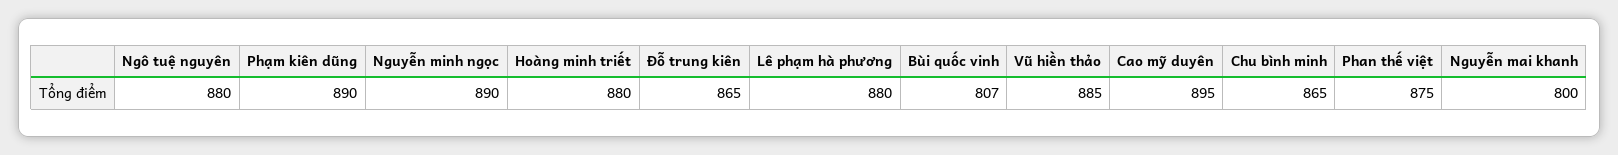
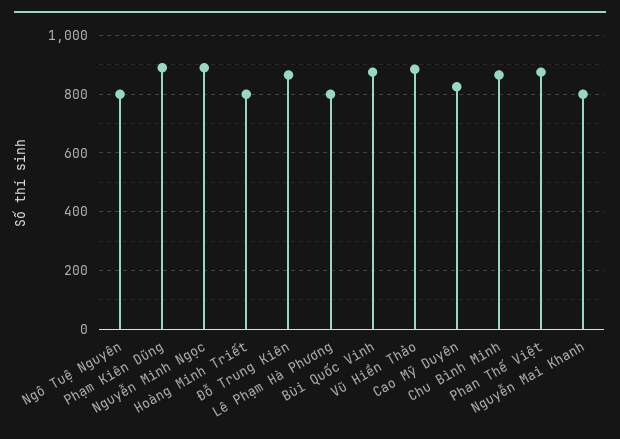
  {
-   "Ngô tuệ nguyên": 880,
+   "Ngô tuệ nguyên": 800,
    "Phạm kiên dũng": 890,
    "Nguyễn minh ngọc": 890,
-   "Hoàng minh triết": 880,
+   "Hoàng minh triết": 800,
    "Đỗ trung kiên": 865,
-   "Lê phạm hà phương": 880,
+   "Lê phạm hà phương": 800,
-   "Bùi quốc vinh": 807,
+   "Bùi quốc vinh": 875,
    "Vũ hiền thảo": 885,
-   "Cao mỹ duyên": 895,
+   "Cao mỹ duyên": 825,
    "Chu bình minh": 865,
    "Phan thế việt": 875,
    "Nguyễn mai khanh": 800
  }

